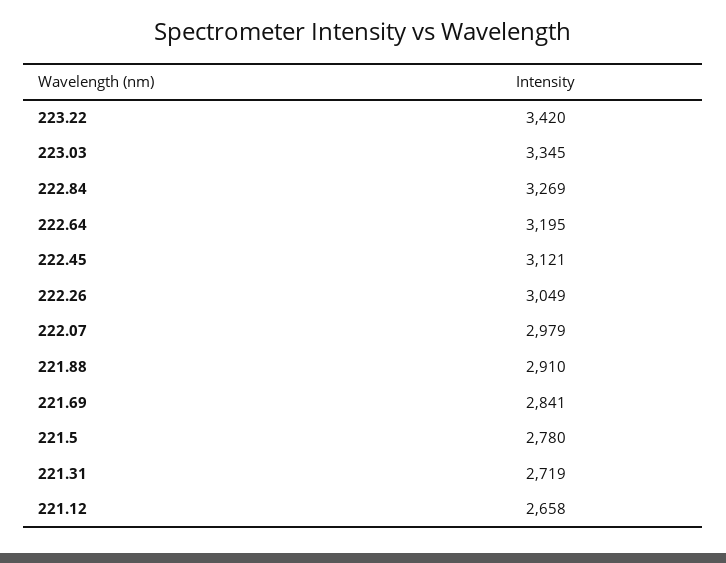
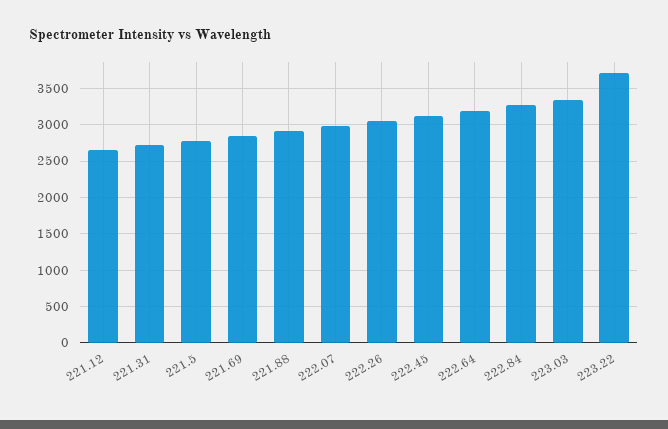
  {
-   "223.22": 3420,
+   "223.22": 3700,
    "223.03": 3345,
    "222.84": 3269,
    "222.64": 3195,
    "222.45": 3121,
    "222.26": 3049,
    "222.07": 2979,
    "221.88": 2910,
    "221.69": 2841,
    "221.5": 2780,
    "221.31": 2719,
    "221.12": 2658
  }

